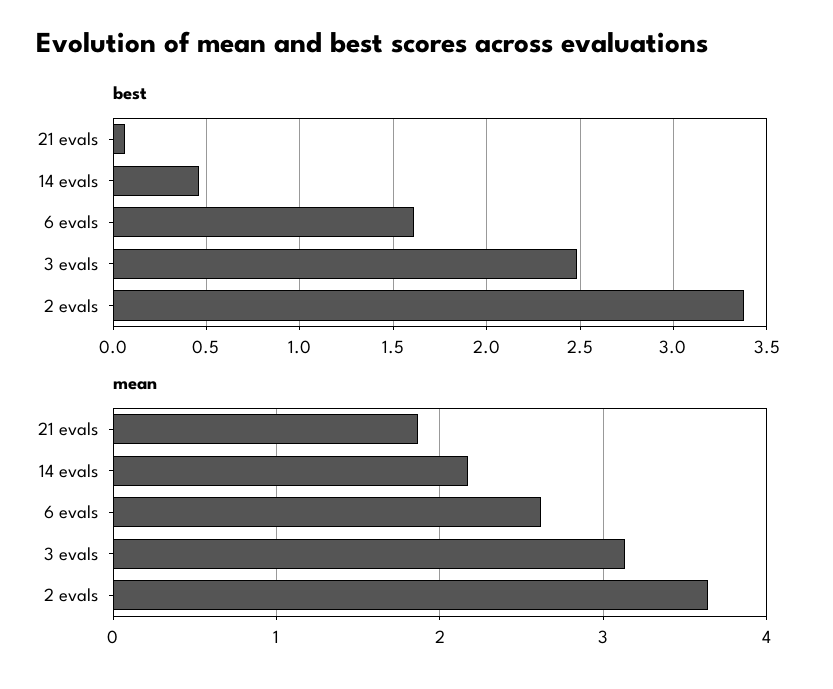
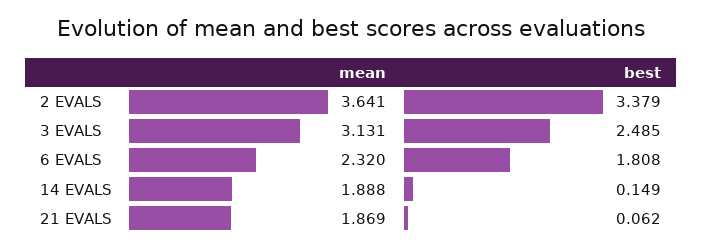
  {
    "best": {
      "21 evals": 0.062,
-     "14 evals": 0.45,
+     "14 evals": 0.149,
-     "6 evals": 1.6,
+     "6 evals": 1.808,
      "3 evals": 2.485,
      "2 evals": 3.379
    },
    "mean": {
      "21 evals": 1.869,
-     "14 evals": 2.2,
+     "14 evals": 1.888,
-     "6 evals": 2.6,
+     "6 evals": 2.32,
      "3 evals": 3.131,
      "2 evals": 3.641
    }
  }

